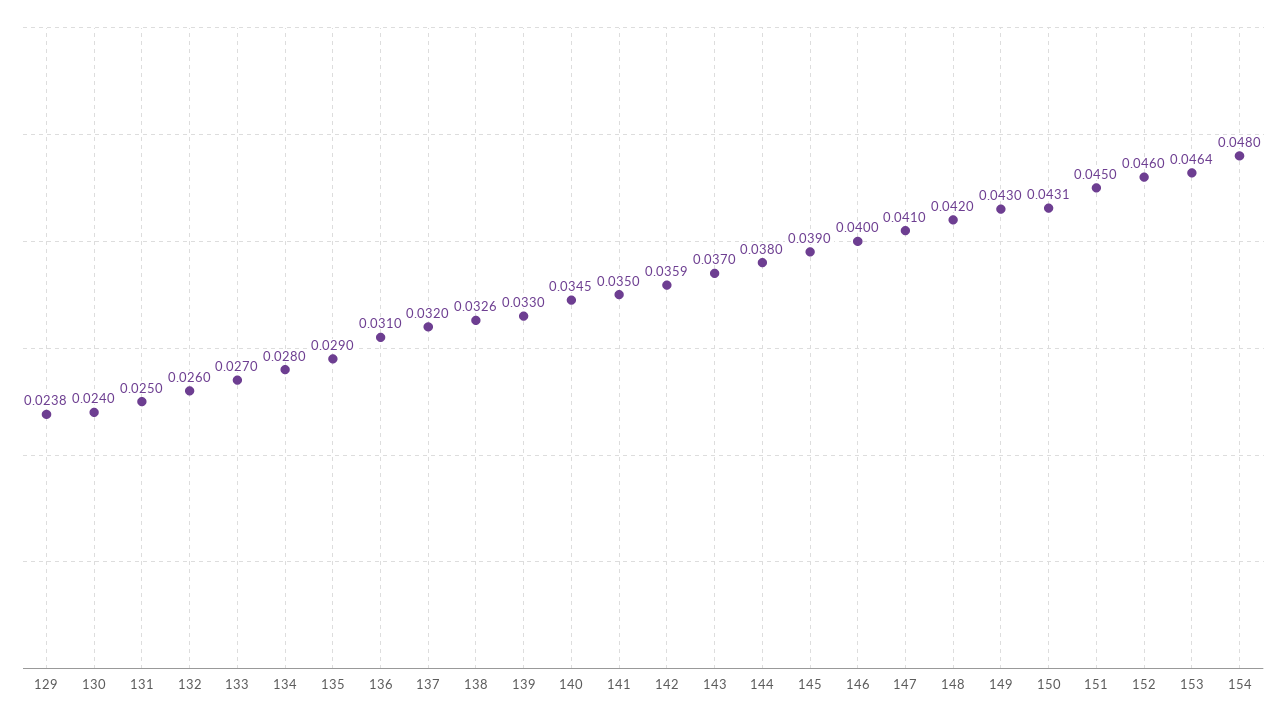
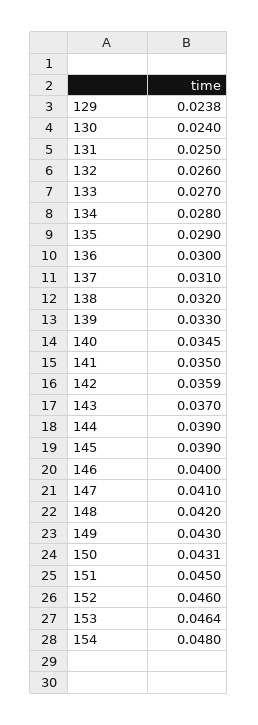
  {
    "129": 0.0238,
    "130": 0.024,
    "131": 0.025,
    "132": 0.026,
    "133": 0.027,
    "134": 0.028,
    "135": 0.029,
-   "136": 0.031,
+   "136": 0.03,
-   "137": 0.032,
+   "137": 0.031,
-   "138": 0.0326,
+   "138": 0.032,
    "139": 0.033,
    "140": 0.0345,
    "141": 0.035,
    "142": 0.0359,
    "143": 0.037,
-   "144": 0.038,
+   "144": 0.039,
    "145": 0.039,
    "146": 0.04,
    "147": 0.041,
    "148": 0.042,
    "149": 0.043,
    "150": 0.0431,
    "151": 0.045,
    "152": 0.046,
    "153": 0.0464,
    "154": 0.048
  }

